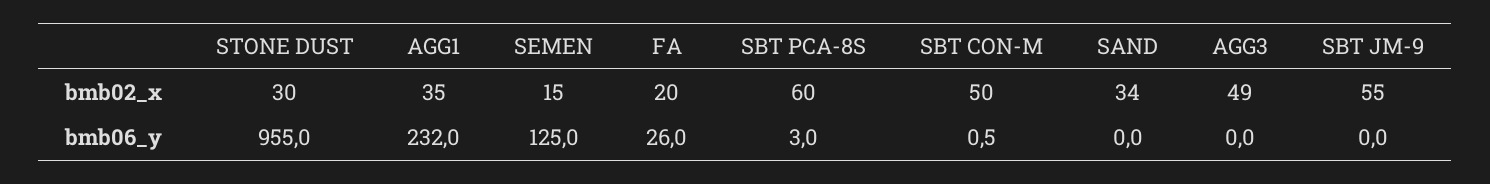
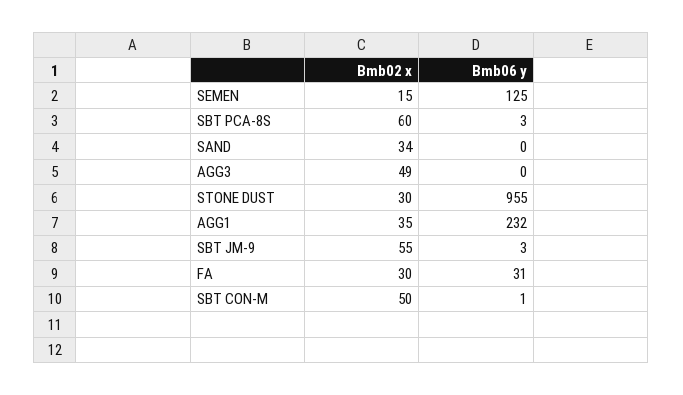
  {
    "STONE DUST": {
      "bmb02_x": 30,
      "bmb06_y": 955
    },
    "AGG1": {
      "bmb02_x": 35,
      "bmb06_y": 232
    },
    "SEMEN": {
      "bmb02_x": 15,
      "bmb06_y": 125
    },
    "FA": {
-     "bmb02_x": 20,
+     "bmb02_x": 30,
-     "bmb06_y": 26
+     "bmb06_y": 31
    },
    "SBT PCA-8S": {
      "bmb02_x": 60,
      "bmb06_y": 3
    },
    "SBT CON-M": {
      "bmb02_x": 50,
      "bmb06_y": 0.5
    },
    "SAND": {
      "bmb02_x": 34,
      "bmb06_y": 0
    },
    "AGG3": {
      "bmb02_x": 49,
      "bmb06_y": 0
    },
    "SBT JM-9": {
      "bmb02_x": 55,
-     "bmb06_y": 0
+     "bmb06_y": 3
    }
  }

